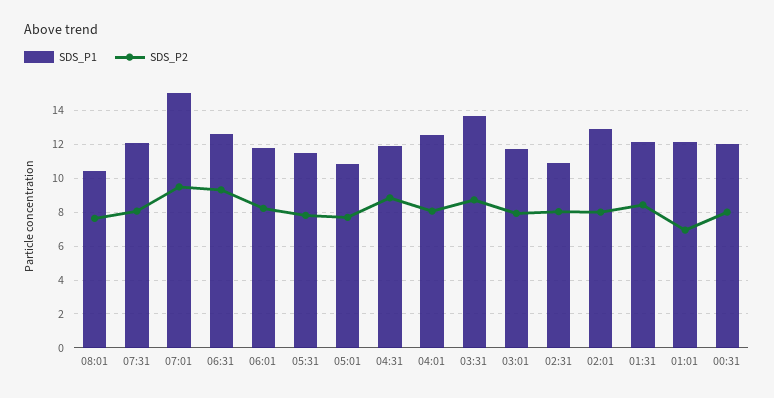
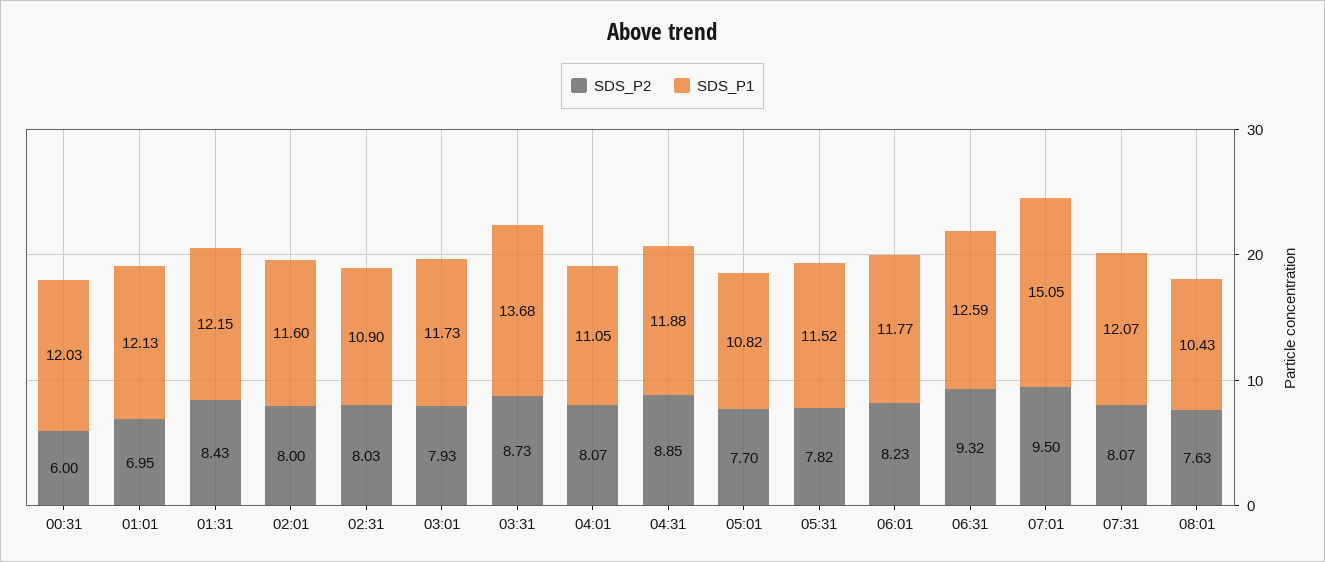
  {
    "SDS_P1": {
      "08:01": 10.43,
      "07:31": 12.07,
      "07:01": 15.05,
      "06:31": 12.59,
      "06:01": 11.77,
      "05:31": 11.52,
      "05:01": 10.82,
      "04:31": 11.88,
-     "04:01": 12.5,
+     "04:01": 11.05,
      "03:31": 13.68,
      "03:01": 11.73,
      "02:31": 10.9,
-     "02:01": 13,
+     "02:01": 11.6,
      "01:31": 12.15,
      "01:01": 12.13,
      "00:31": 12.03
    },
    "SDS_P2": {
      "08:01": 7.63,
      "07:31": 8.07,
      "07:01": 9.5,
      "06:31": 9.32,
      "06:01": 8.23,
      "05:31": 7.82,
      "05:01": 7.7,
      "04:31": 8.85,
      "04:01": 8.07,
      "03:31": 8.73,
      "03:01": 7.93,
      "02:31": 8.03,
      "02:01": 8,
      "01:31": 8.43,
      "01:01": 6.95,
-     "00:31": 8
+     "00:31": 6
    }
  }

